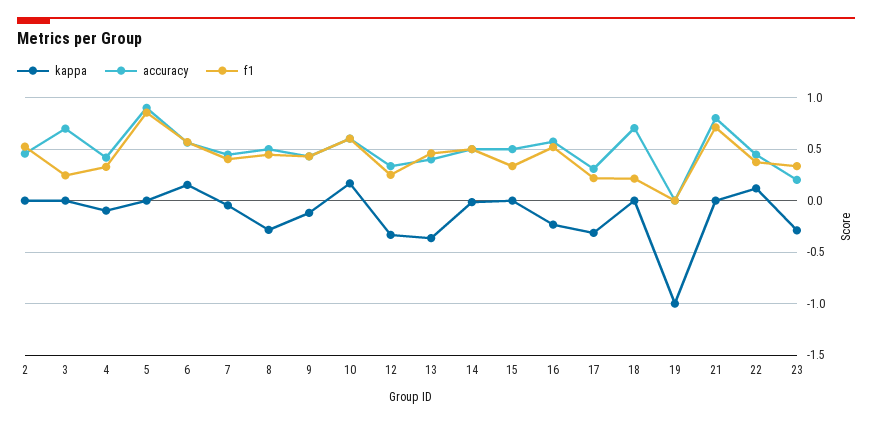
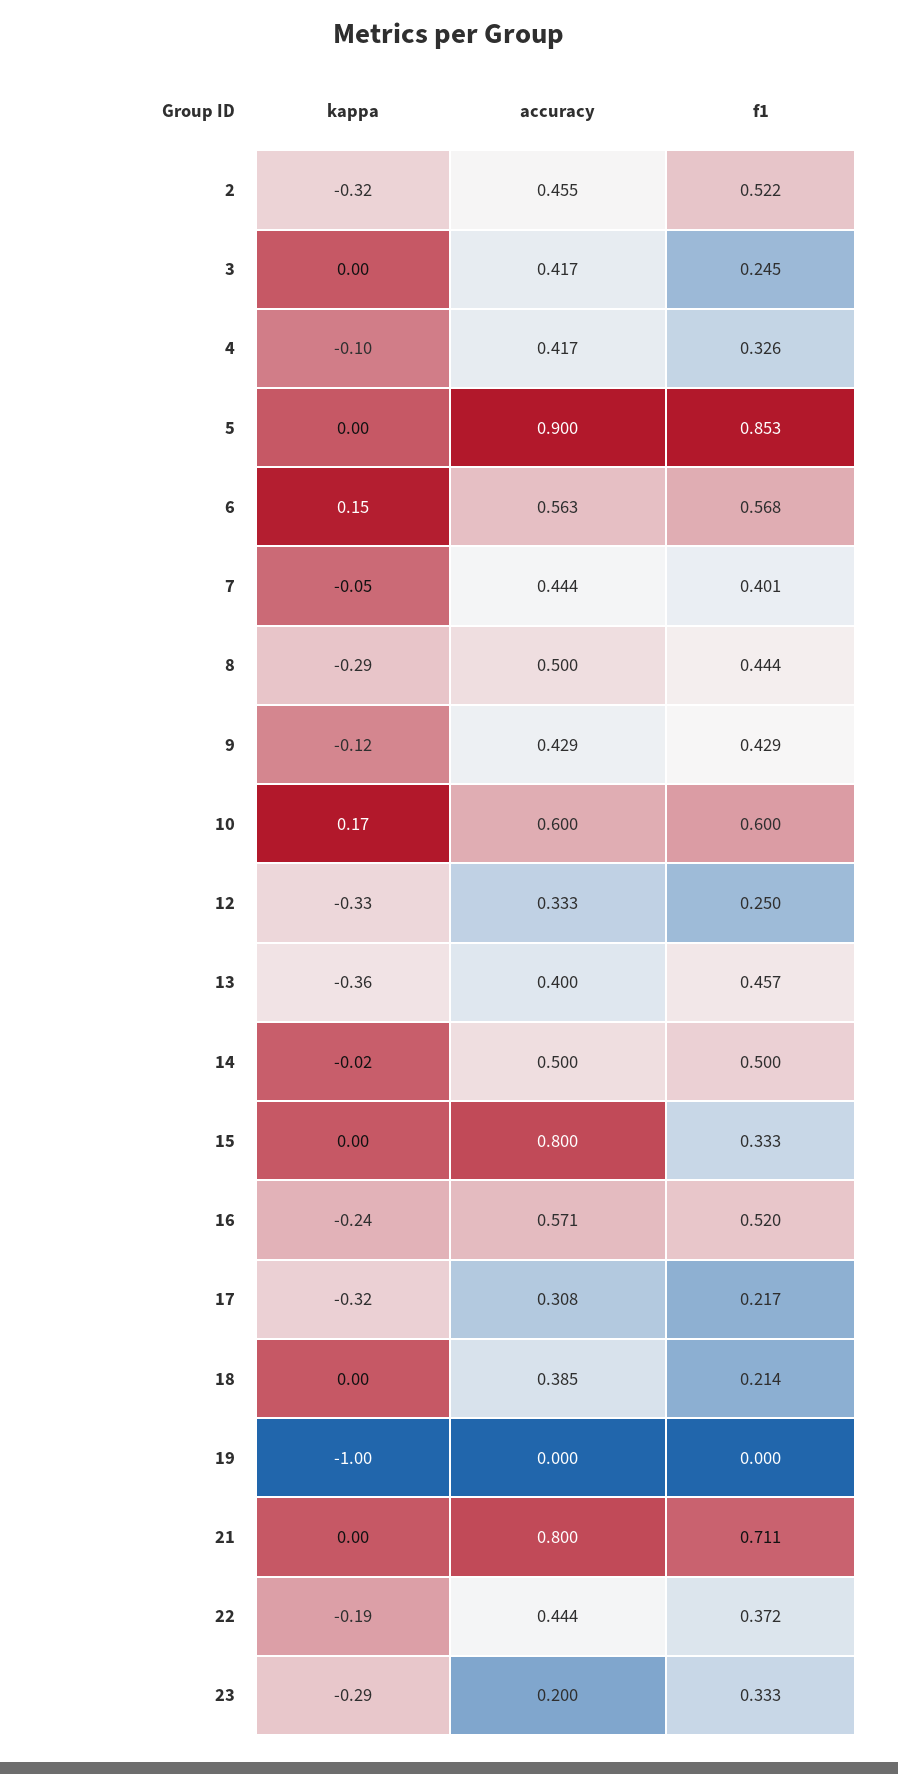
  {
    "kappa": {
-     "2": 0,
+     "2": -0.32,
      "3": 0,
      "4": -0.1,
      "5": 0,
      "6": 0.15,
      "7": -0.05,
      "8": -0.29,
      "9": -0.12,
      "10": 0.17,
      "12": -0.33,
      "13": -0.36,
      "14": -0.02,
      "15": 0,
      "16": -0.24,
      "17": -0.32,
      "18": 0,
      "19": -1,
      "21": 0,
-     "22": 0.1,
+     "22": -0.19,
      "23": -0.29
    },
    "accuracy": {
      "2": 0.455,
-     "3": 0.7,
+     "3": 0.417,
      "4": 0.417,
      "5": 0.9,
      "6": 0.563,
      "7": 0.444,
      "8": 0.5,
      "9": 0.429,
      "10": 0.6,
      "12": 0.333,
      "13": 0.4,
      "14": 0.5,
-     "15": 0.5,
+     "15": 0.8,
      "16": 0.571,
      "17": 0.308,
-     "18": 0.7,
+     "18": 0.385,
      "19": 0,
      "21": 0.8,
      "22": 0.444,
      "23": 0.2
    },
    "f1": {
      "2": 0.522,
      "3": 0.245,
      "4": 0.326,
      "5": 0.853,
      "6": 0.568,
      "7": 0.401,
      "8": 0.444,
      "9": 0.429,
      "10": 0.6,
      "12": 0.25,
      "13": 0.457,
      "14": 0.5,
      "15": 0.333,
      "16": 0.52,
      "17": 0.217,
      "18": 0.214,
      "19": 0,
      "21": 0.711,
      "22": 0.372,
      "23": 0.333
    }
  }

